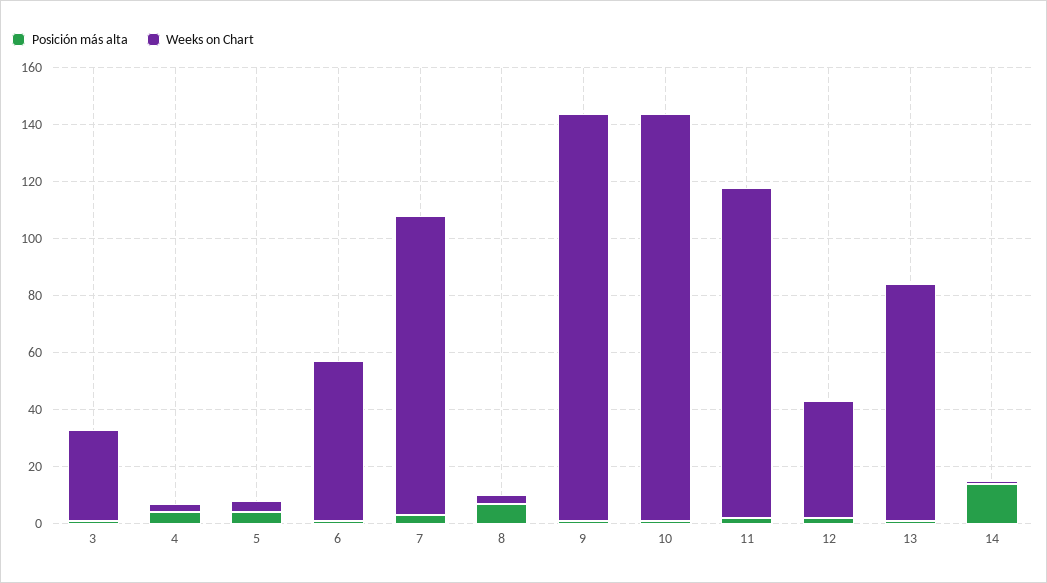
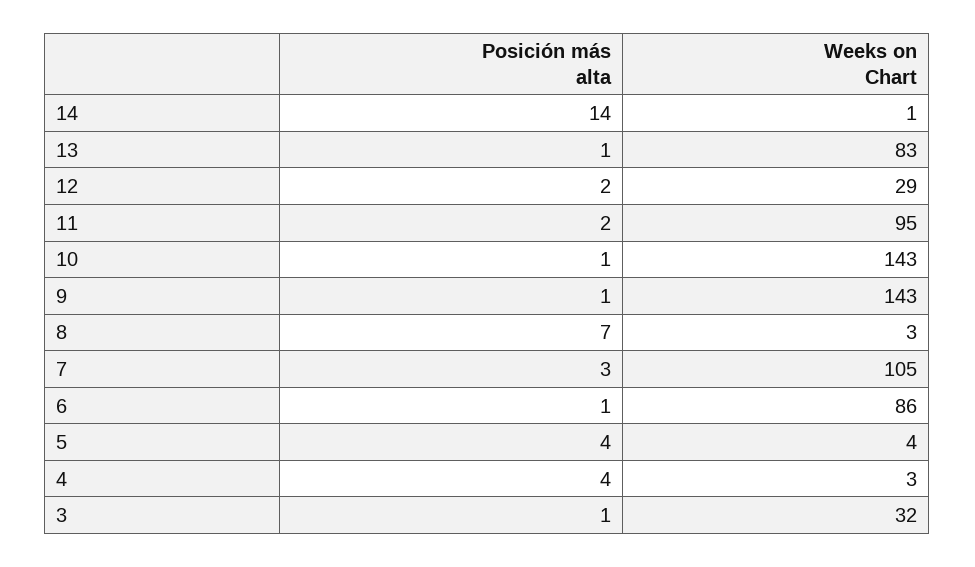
  {
    "Posición más alta": {
      "3": 1,
      "4": 4,
      "5": 4,
      "6": 1,
      "7": 3,
      "8": 7,
      "9": 1,
      "10": 1,
      "11": 2,
      "12": 2,
      "13": 1,
      "14": 14
    },
    "Weeks on Chart": {
      "3": 32,
      "4": 3,
      "5": 4,
-     "6": 55,
+     "6": 86,
      "7": 105,
      "8": 3,
      "9": 143,
      "10": 143,
-     "11": 115,
+     "11": 95,
-     "12": 40,
+     "12": 29,
      "13": 83,
      "14": 1
    }
  }

